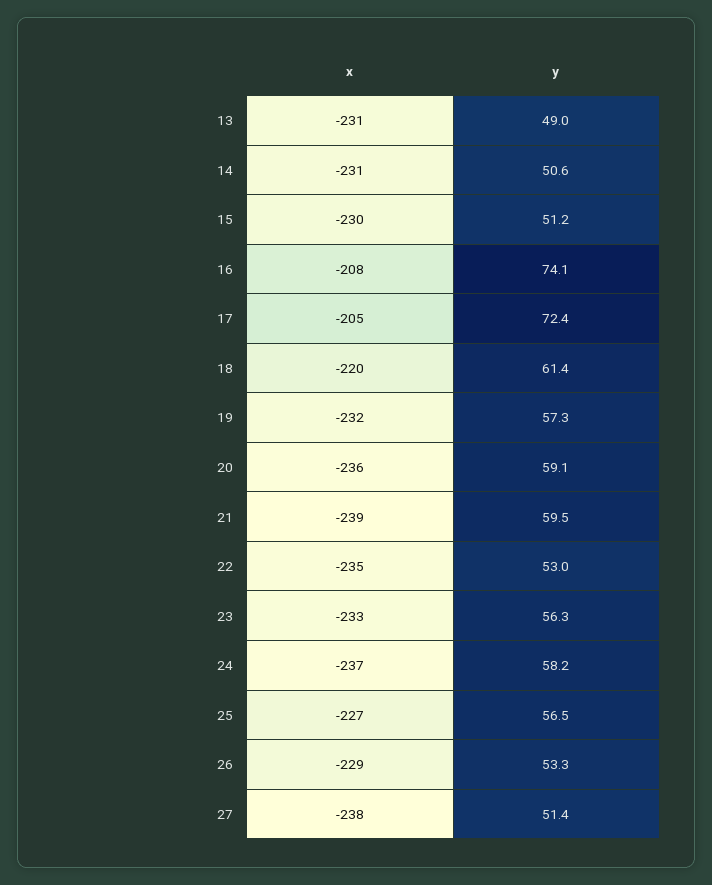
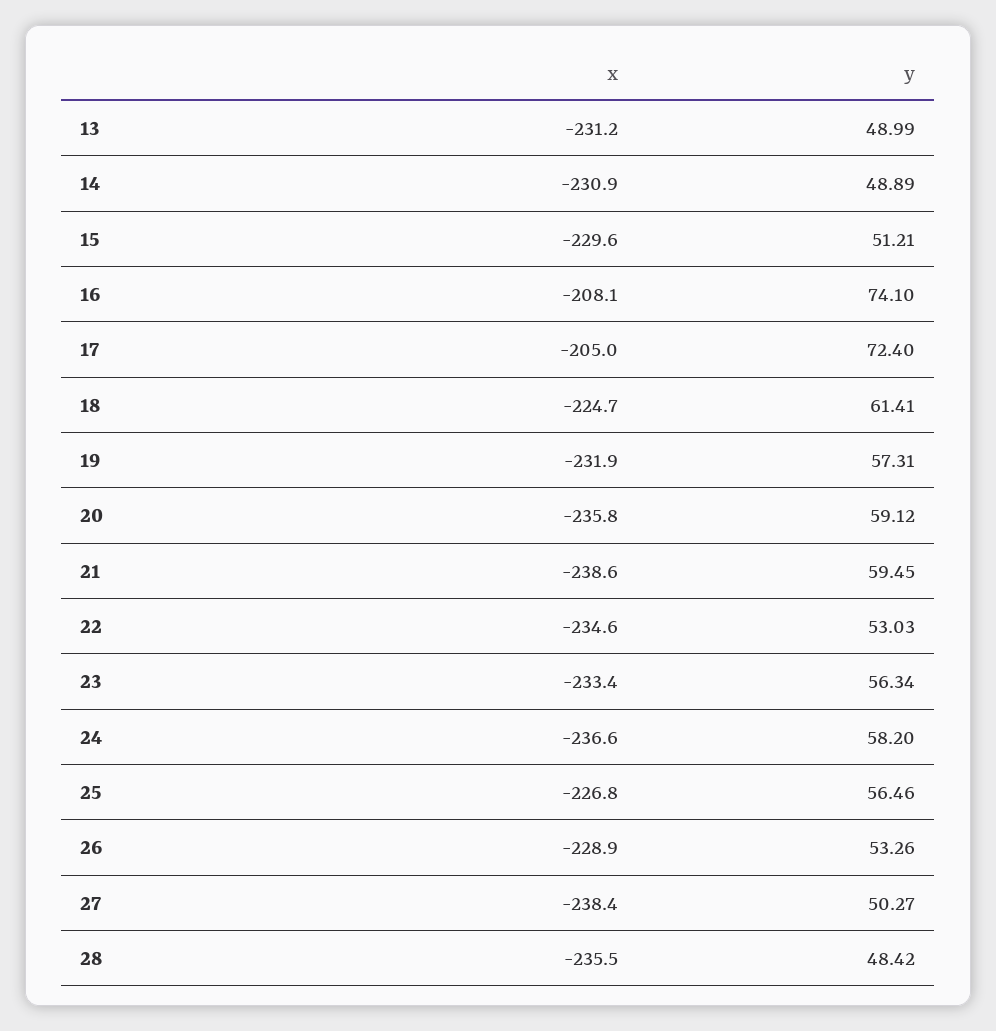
  {
    "x": {
      "13": -231.2,
      "14": -230.9,
      "15": -229.6,
      "16": -208.1,
      "17": -205,
-     "18": -220,
+     "18": -224.7,
      "19": -231.9,
      "20": -235.8,
      "21": -238.6,
      "22": -234.6,
      "23": -233.4,
      "24": -236.6,
      "25": -226.8,
      "26": -228.9,
-     "27": -238.4
+     "27": -238.4,
+     "28": -235.5
    },
    "y": {
      "13": 48.99,
-     "14": 50.6,
+     "14": 48.89,
      "15": 51.21,
      "16": 74.1,
      "17": 72.4,
      "18": 61.41,
      "19": 57.31,
      "20": 59.12,
      "21": 59.45,
      "22": 53.03,
      "23": 56.34,
      "24": 58.2,
      "25": 56.46,
      "26": 53.26,
-     "27": 51.4
+     "27": 50.27,
+     "28": 48.42
    }
  }

